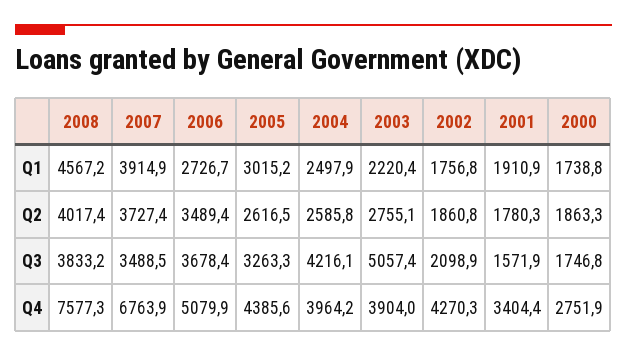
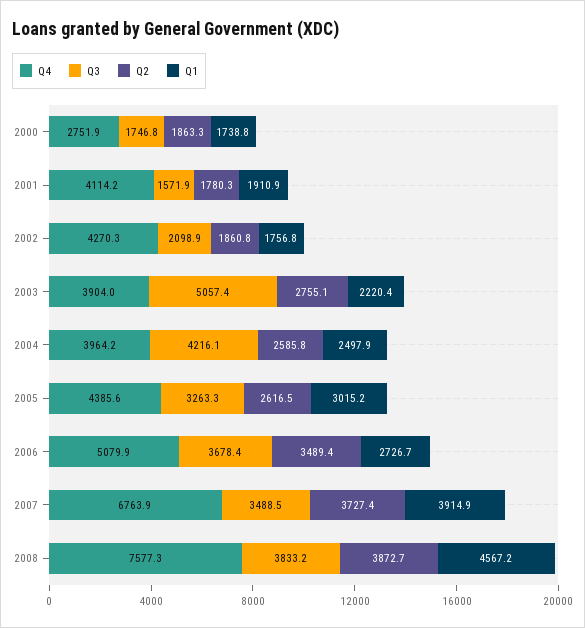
  {
    "Q1": {
      "2008": 4567.2,
      "2007": 3914.9,
      "2006": 2726.7,
      "2005": 3015.2,
      "2004": 2497.9,
      "2003": 2220.4,
      "2002": 1756.8,
      "2001": 1910.9,
      "2000": 1738.8
    },
    "Q2": {
-     "2008": 4017.4,
+     "2008": 3872.7,
      "2007": 3727.4,
      "2006": 3489.4,
      "2005": 2616.5,
      "2004": 2585.8,
      "2003": 2755.1,
      "2002": 1860.8,
      "2001": 1780.3,
      "2000": 1863.3
    },
    "Q3": {
      "2008": 3833.2,
      "2007": 3488.5,
      "2006": 3678.4,
      "2005": 3263.3,
      "2004": 4216.1,
      "2003": 5057.4,
      "2002": 2098.9,
      "2001": 1571.9,
      "2000": 1746.8
    },
    "Q4": {
      "2008": 7577.3,
      "2007": 6763.9,
      "2006": 5079.9,
      "2005": 4385.6,
      "2004": 3964.2,
      "2003": 3904,
      "2002": 4270.3,
-     "2001": 3404.4,
+     "2001": 4114.2,
      "2000": 2751.9
    }
  }

